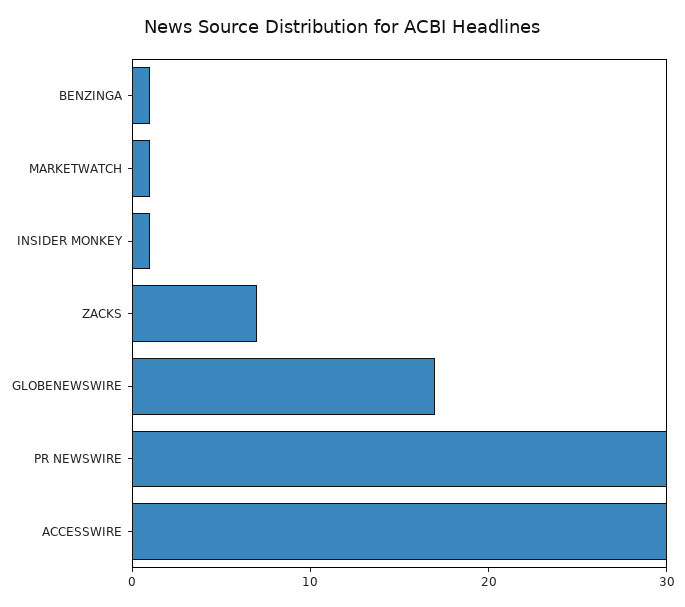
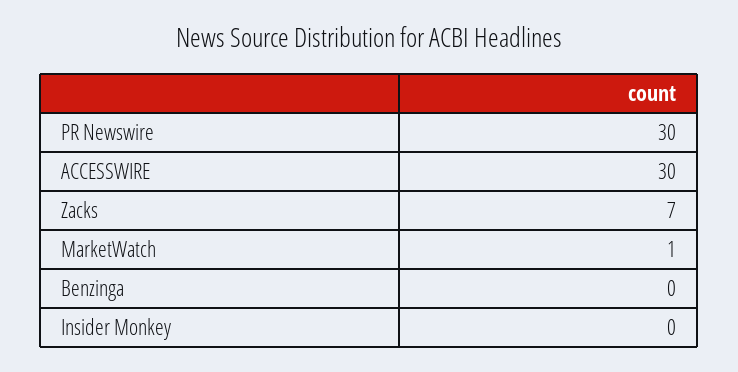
  {
-   "BENZINGA": 1,
+   "BENZINGA": 0,
    "MARKETWATCH": 1,
-   "INSIDER MONKEY": 1,
+   "INSIDER MONKEY": 0,
    "ZACKS": 7,
-   "GLOBENEWSWIRE": 17,
    "PR NEWSWIRE": 30,
    "ACCESSWIRE": 30
  }

